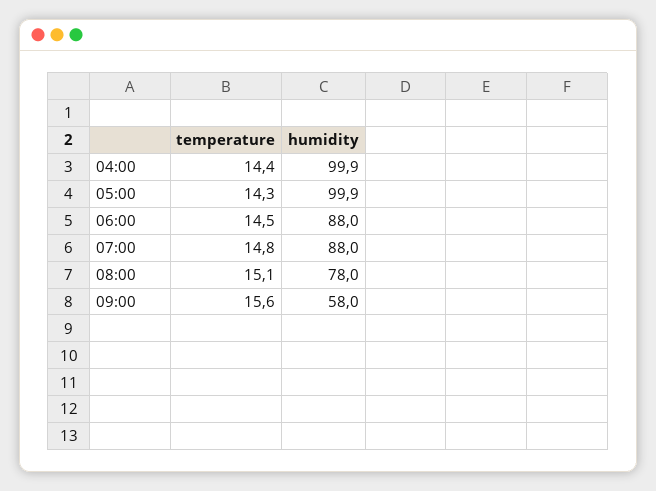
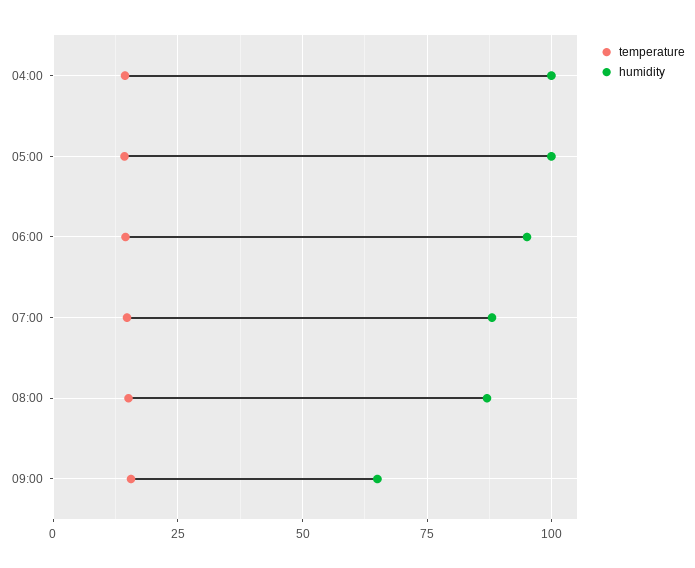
  {
    "temperature": {
      "04:00": 14.4,
      "05:00": 14.3,
      "06:00": 14.5,
      "07:00": 14.8,
      "08:00": 15.1,
      "09:00": 15.6
    },
    "humidity": {
      "04:00": 99.9,
      "05:00": 99.9,
-     "06:00": 88,
+     "06:00": 95,
      "07:00": 88,
-     "08:00": 78,
+     "08:00": 87.5,
-     "09:00": 58
+     "09:00": 65
    }
  }

